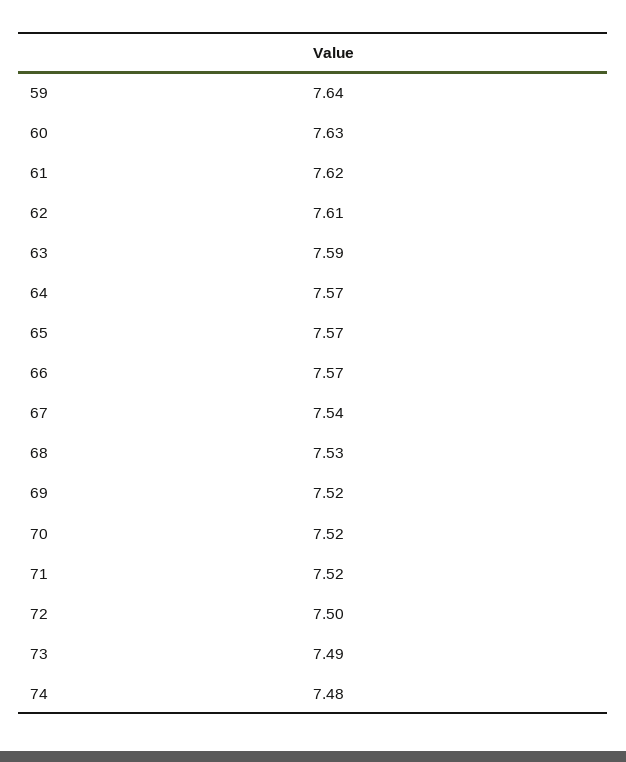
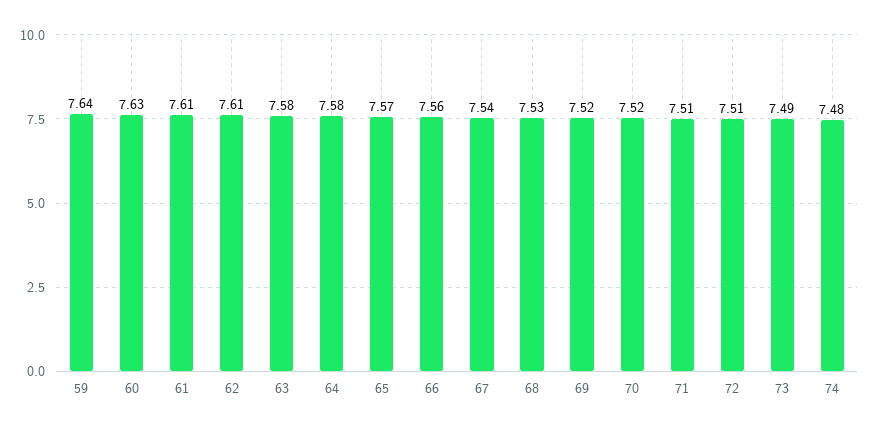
  {
    "59": 7.64,
    "60": 7.63,
-   "61": 7.62,
+   "61": 7.61,
    "62": 7.61,
-   "63": 7.59,
+   "63": 7.58,
-   "64": 7.57,
+   "64": 7.58,
    "65": 7.57,
-   "66": 7.57,
+   "66": 7.56,
    "67": 7.54,
    "68": 7.53,
    "69": 7.52,
    "70": 7.52,
-   "71": 7.52,
+   "71": 7.51,
-   "72": 7.5,
+   "72": 7.51,
    "73": 7.49,
    "74": 7.48
  }

